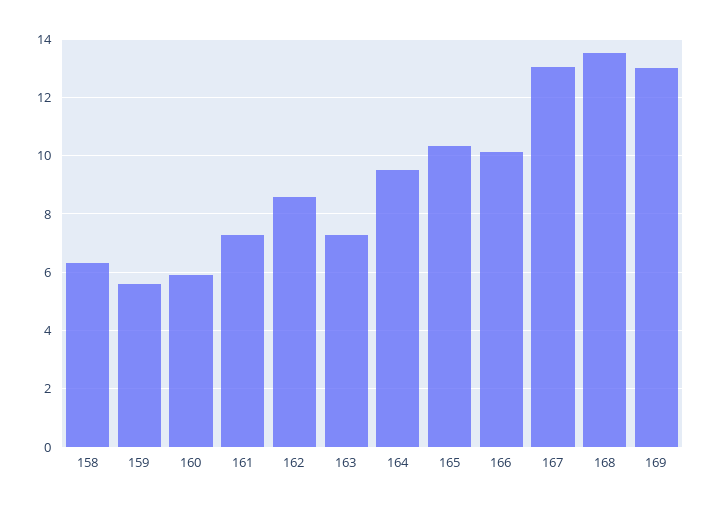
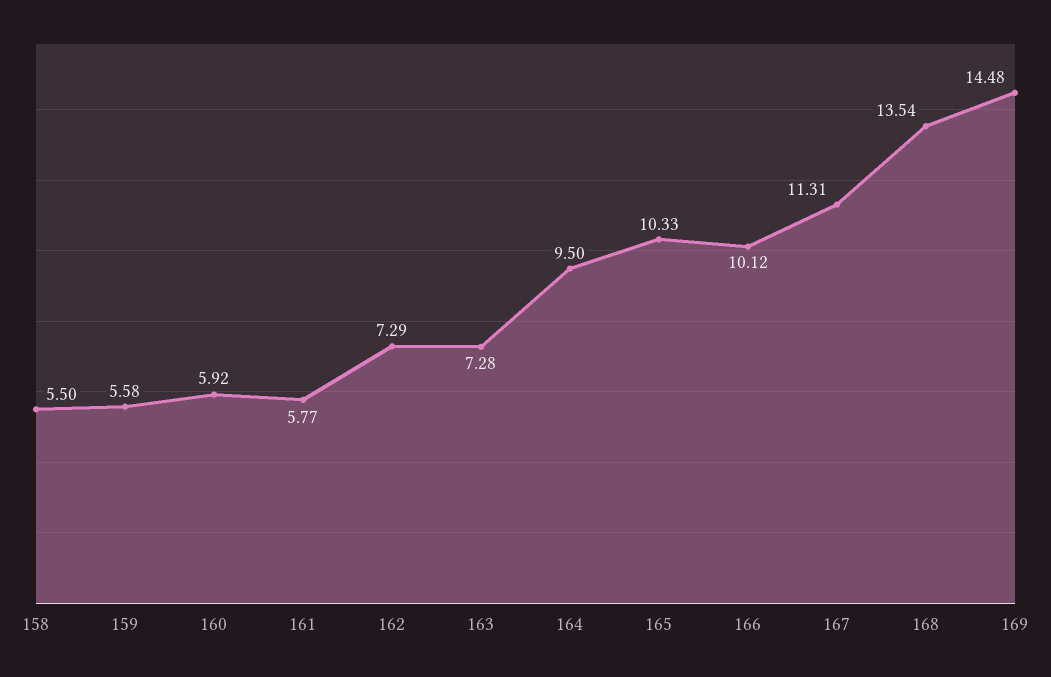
  {
-   "158": 6.25,
+   "158": 5.5,
    "159": 5.58,
    "160": 5.92,
-   "161": 7.25,
+   "161": 5.77,
-   "162": 8.5,
+   "162": 7.29,
    "163": 7.28,
    "164": 9.5,
    "165": 10.33,
    "166": 10.12,
-   "167": 13,
+   "167": 11.31,
    "168": 13.54,
-   "169": 13
+   "169": 14.48
  }

